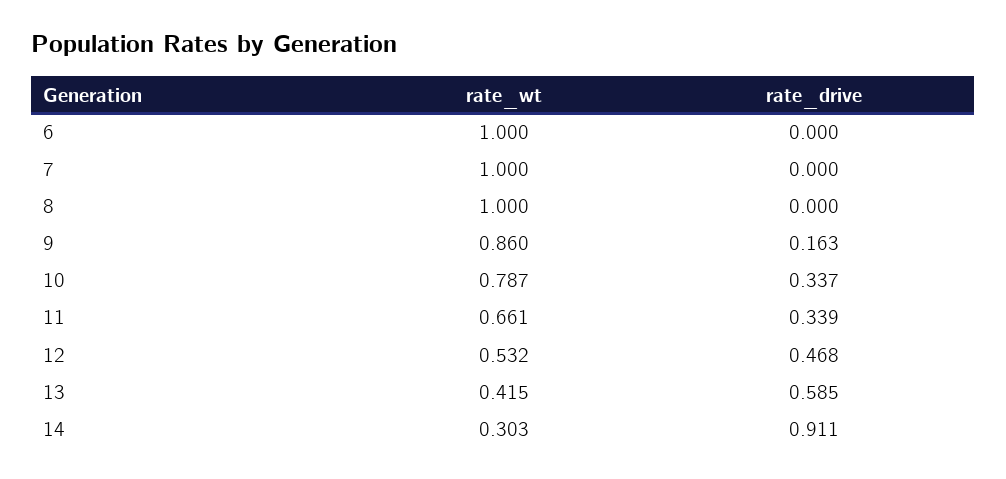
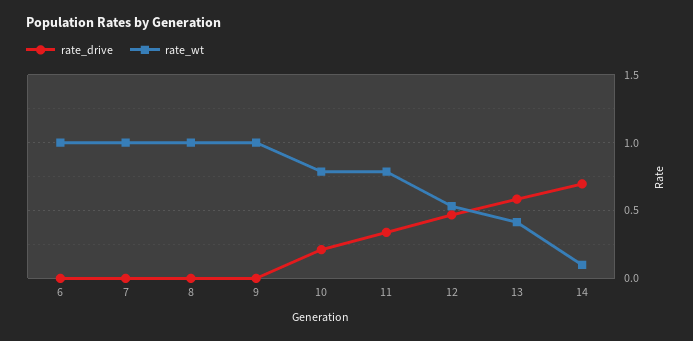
  {
    "rate_wt": {
      "6": 1,
      "7": 1,
      "8": 1,
-     "9": 0.86,
+     "9": 1,
      "10": 0.787,
-     "11": 0.661,
+     "11": 0.8,
      "12": 0.532,
      "13": 0.415,
-     "14": 0.303
+     "14": 0.1
    },
    "rate_drive": {
      "6": 0,
      "7": 0,
      "8": 0,
-     "9": 0.163,
+     "9": 0,
-     "10": 0.337,
+     "10": 0.2,
      "11": 0.339,
      "12": 0.468,
      "13": 0.585,
-     "14": 0.911
+     "14": 0.7
    }
  }

